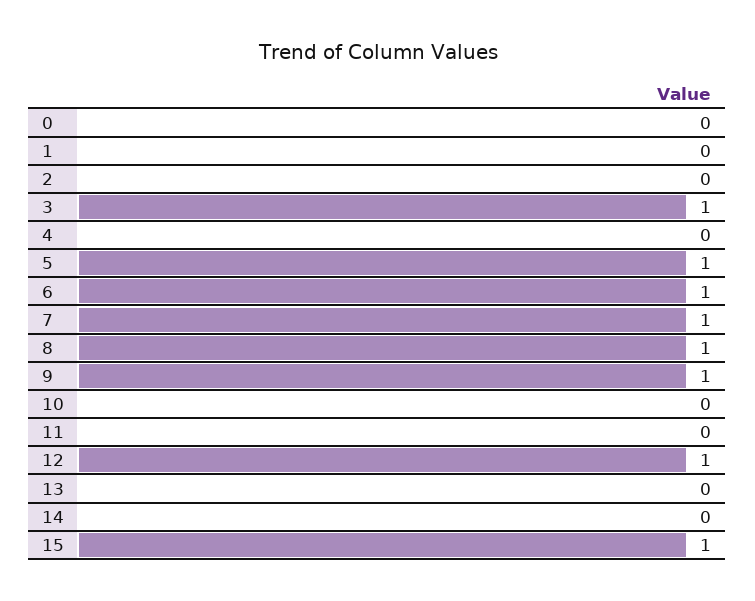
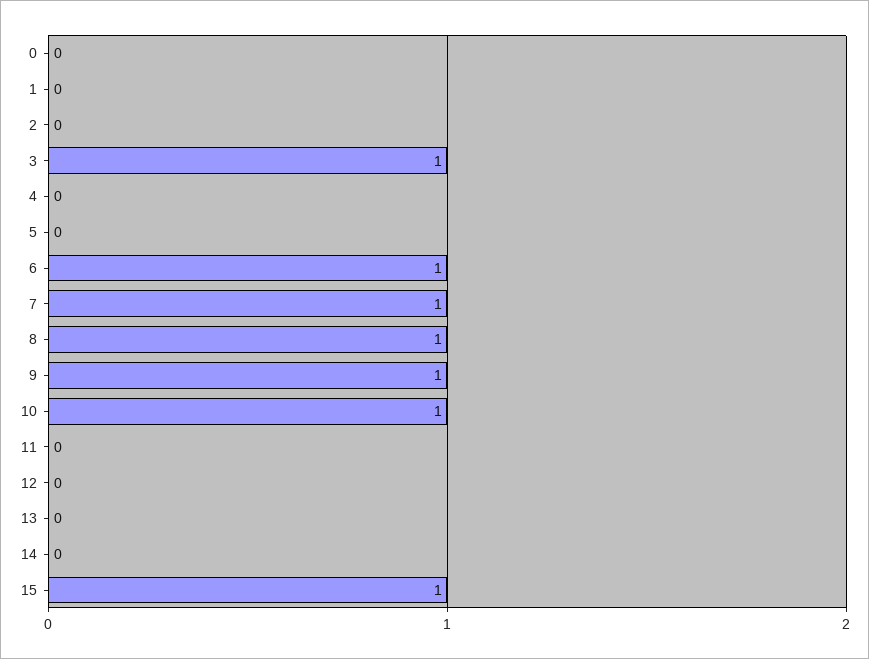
  {
    "0": 0,
    "1": 0,
    "2": 0,
    "3": 1,
    "4": 0,
-   "5": 1,
+   "5": 0,
    "6": 1,
    "7": 1,
    "8": 1,
    "9": 1,
-   "10": 0,
+   "10": 1,
    "11": 0,
-   "12": 1,
+   "12": 0,
    "13": 0,
    "14": 0,
    "15": 1
  }

